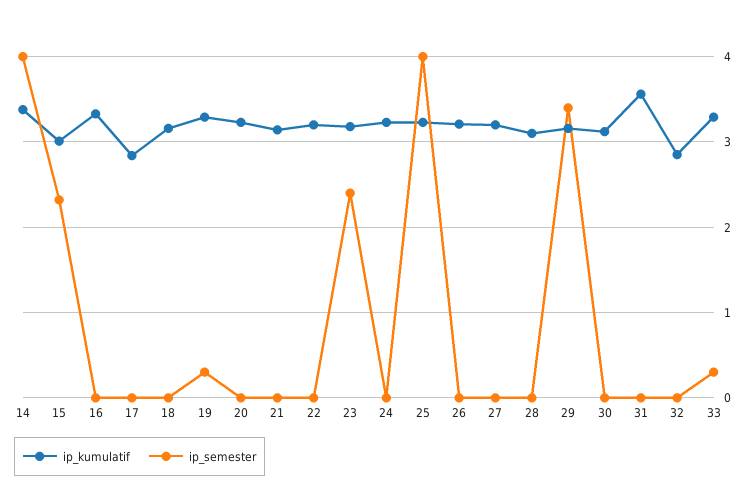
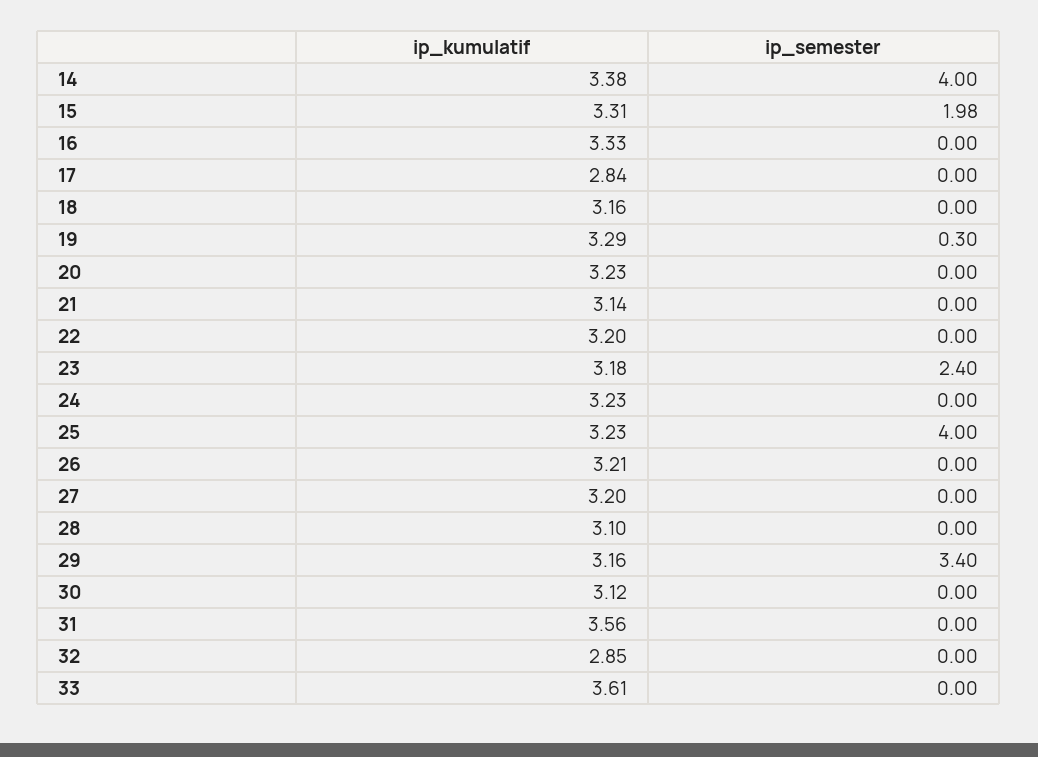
  {
    "ip_kumulatif": {
      "14": 3.38,
-     "15": 3,
+     "15": 3.31,
      "16": 3.33,
      "17": 2.84,
      "18": 3.16,
      "19": 3.29,
      "20": 3.23,
      "21": 3.14,
      "22": 3.2,
      "23": 3.18,
      "24": 3.23,
      "25": 3.23,
      "26": 3.21,
      "27": 3.2,
      "28": 3.1,
      "29": 3.16,
      "30": 3.12,
      "31": 3.56,
      "32": 2.85,
-     "33": 3.3
+     "33": 3.61
    },
    "ip_semester": {
      "14": 4,
-     "15": 2.3,
+     "15": 1.98,
      "16": 0,
      "17": 0,
      "18": 0,
      "19": 0.3,
      "20": 0,
      "21": 0,
      "22": 0,
      "23": 2.4,
      "24": 0,
      "25": 4,
      "26": 0,
      "27": 0,
      "28": 0,
      "29": 3.4,
      "30": 0,
      "31": 0,
      "32": 0,
-     "33": 0.3
+     "33": 0
    }
  }

